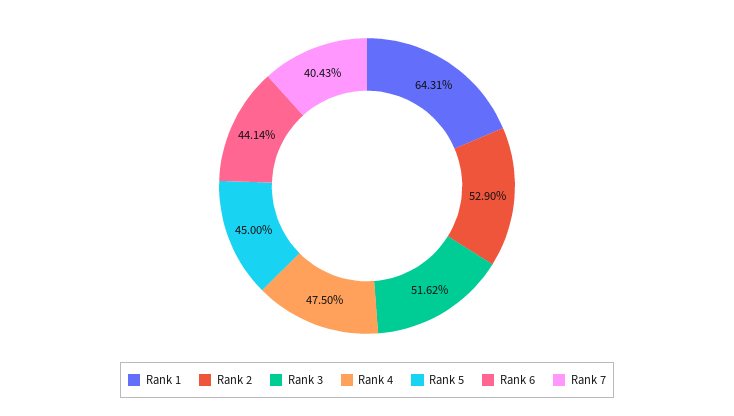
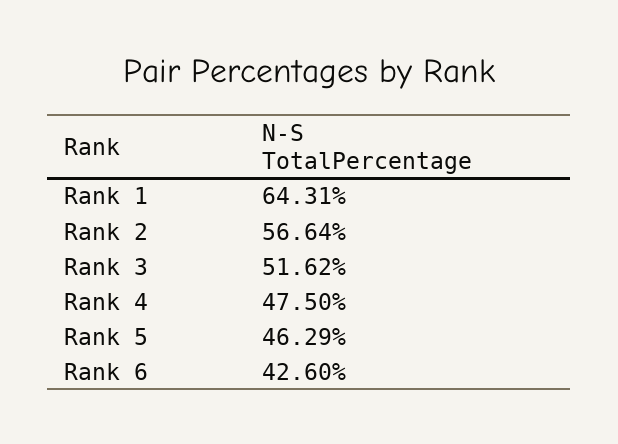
  {
    "Rank 1": 64.31,
-   "Rank 2": 52.9,
+   "Rank 2": 56.64,
    "Rank 3": 51.62,
    "Rank 4": 47.5,
-   "Rank 5": 45,
+   "Rank 5": 46.29,
-   "Rank 6": 44.14,
+   "Rank 6": 42.6
-   "Rank 7": 40.43
  }

